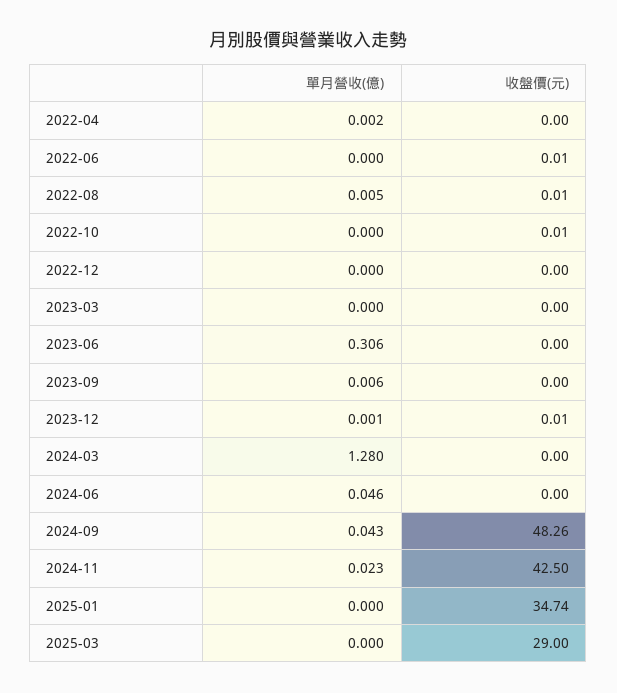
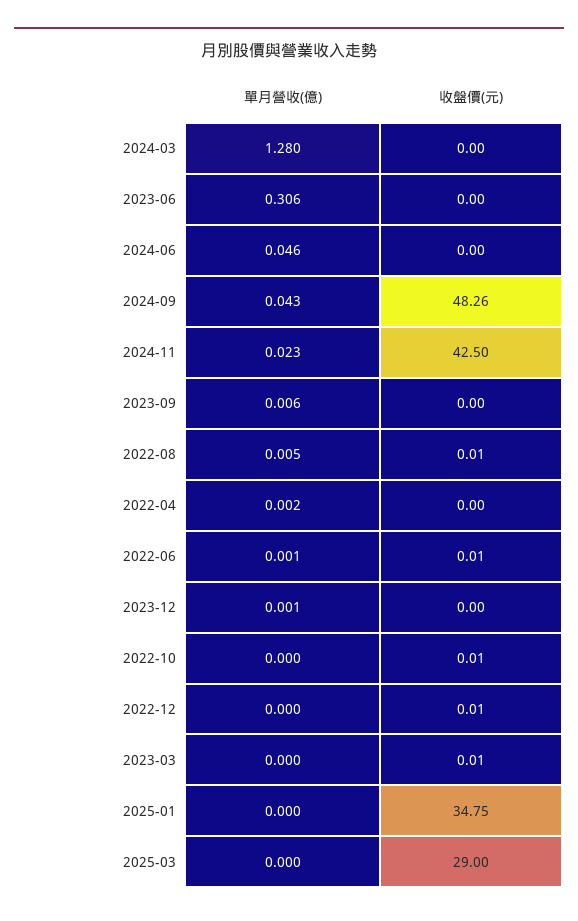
  {
    "單月營收(億)": {
      "2022-04": 0.002,
-     "2022-06": 0,
+     "2022-06": 0.001,
      "2022-08": 0.005,
      "2022-10": 0,
      "2022-12": 0,
      "2023-03": 0,
      "2023-06": 0.306,
      "2023-09": 0.006,
      "2023-12": 0.001,
      "2024-03": 1.28,
      "2024-06": 0.046,
      "2024-09": 0.043,
      "2024-11": 0.023,
      "2025-01": 0,
      "2025-03": 0
    },
    "收盤價(元)": {
      "2022-04": 0,
      "2022-06": 0.01,
      "2022-08": 0.01,
      "2022-10": 0.01,
-     "2022-12": 0,
+     "2022-12": 0.01,
-     "2023-03": 0,
+     "2023-03": 0.01,
      "2023-06": 0,
      "2023-09": 0,
-     "2023-12": 0.01,
+     "2023-12": 0,
      "2024-03": 0,
      "2024-06": 0,
      "2024-09": 48.26,
      "2024-11": 42.5,
-     "2025-01": 34.74,
+     "2025-01": 34.75,
      "2025-03": 29
    }
  }

